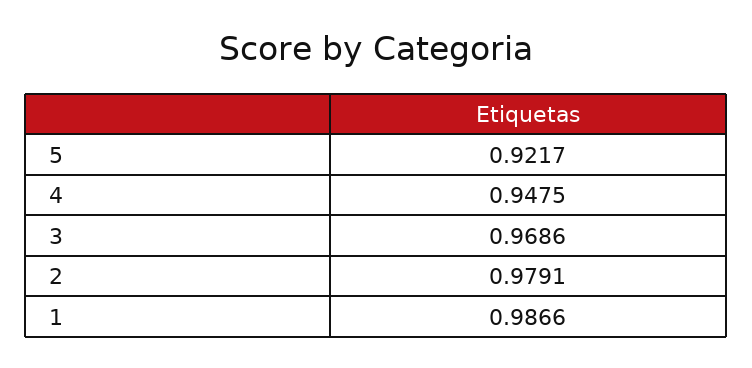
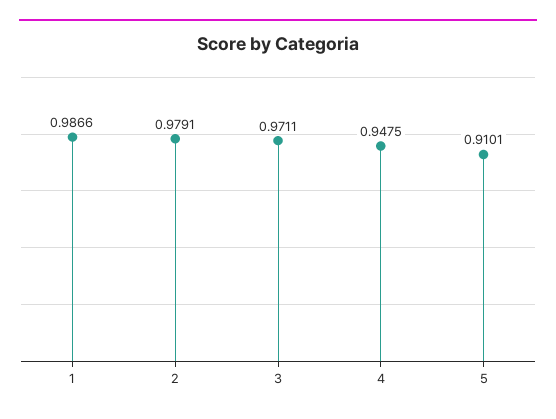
  {
-   "5": 0.9217,
+   "5": 0.9101,
    "4": 0.9475,
-   "3": 0.9686,
+   "3": 0.9711,
    "2": 0.9791,
    "1": 0.9866
  }

